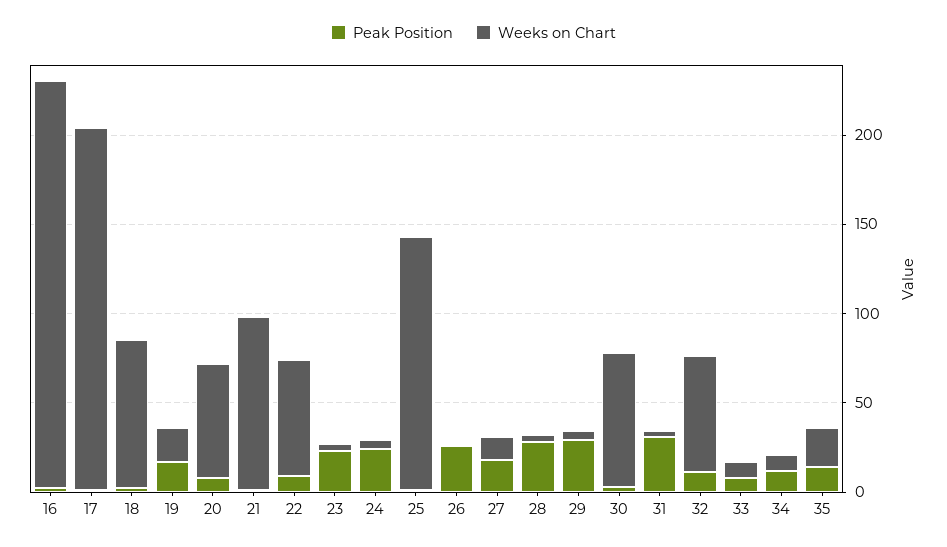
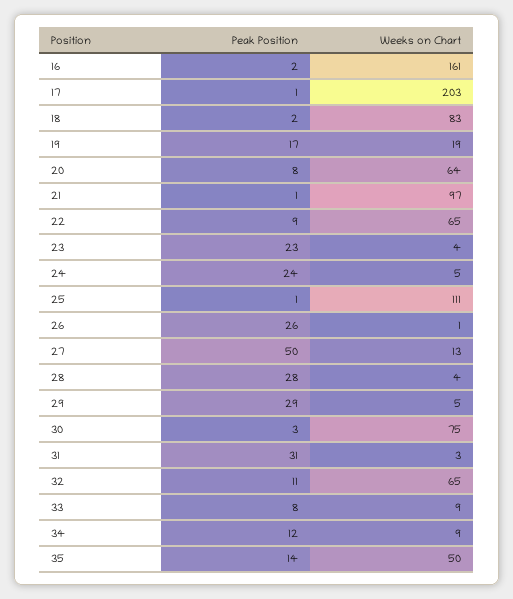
  {
    "Peak Position": {
      "16": 2,
      "17": 1,
      "18": 2,
      "19": 17,
      "20": 8,
      "21": 1,
      "22": 9,
      "23": 23,
      "24": 24,
      "25": 1,
      "26": 26,
-     "27": 20,
+     "27": 50,
      "28": 28,
      "29": 29,
      "30": 3,
      "31": 31,
      "32": 11,
      "33": 8,
      "34": 12,
      "35": 14
    },
    "Weeks on Chart": {
-     "16": 230,
+     "16": 161,
      "17": 203,
      "18": 83,
      "19": 19,
      "20": 64,
      "21": 97,
      "22": 65,
      "23": 4,
      "24": 5,
-     "25": 140,
+     "25": 111,
      "26": 1,
      "27": 13,
      "28": 4,
      "29": 5,
      "30": 75,
      "31": 3,
      "32": 65,
      "33": 9,
      "34": 9,
-     "35": 20
+     "35": 50
    }
  }

